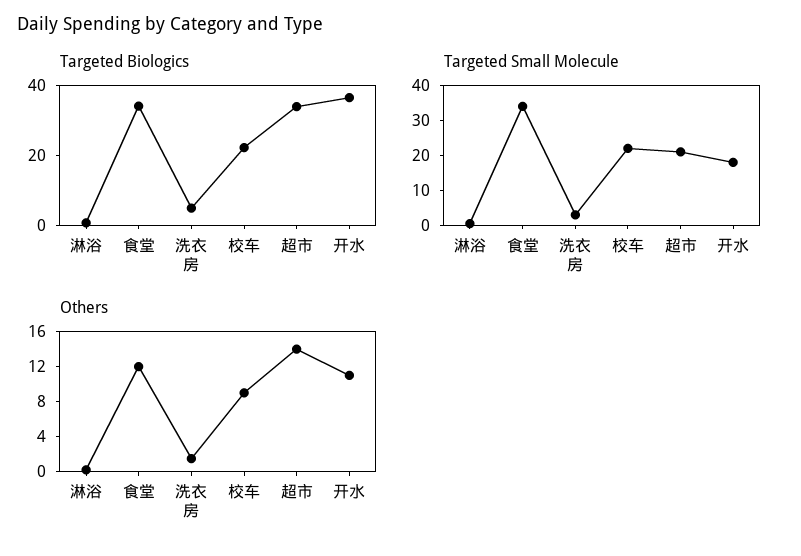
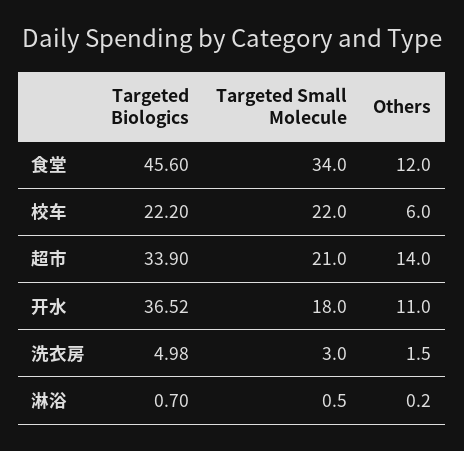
  {
    "Targeted Biologics": {
      "淋浴": 0.7,
-     "食堂": 35,
+     "食堂": 45.6,
      "洗衣房": 4.98,
      "校车": 22.2,
      "超市": 33.9,
      "开水": 36.52
    },
    "Targeted Small Molecule": {
      "淋浴": 0.5,
      "食堂": 34,
      "洗衣房": 3,
      "校车": 22,
      "超市": 21,
      "开水": 18
    },
    "Others": {
      "淋浴": 0.2,
      "食堂": 12,
      "洗衣房": 1.5,
-     "校车": 9,
+     "校车": 6,
      "超市": 14,
      "开水": 11
    }
  }

